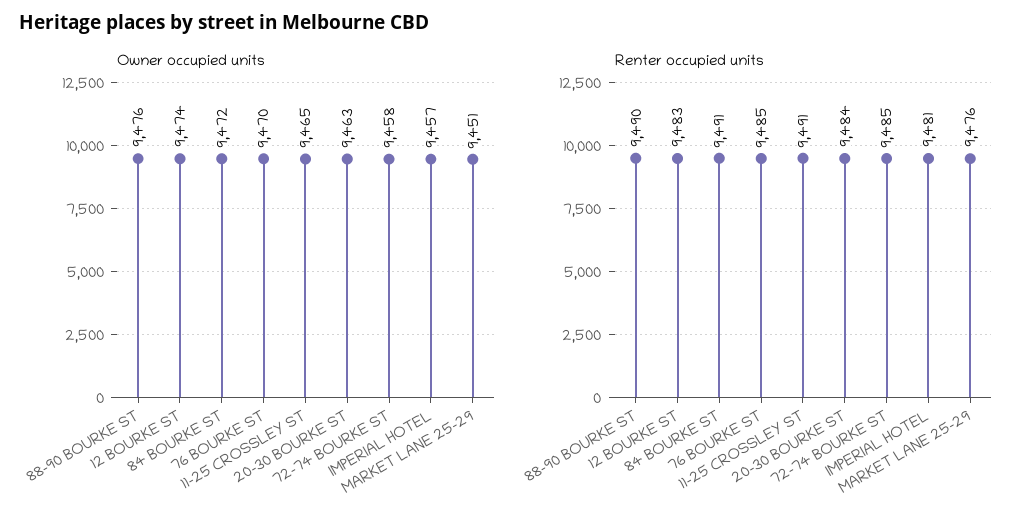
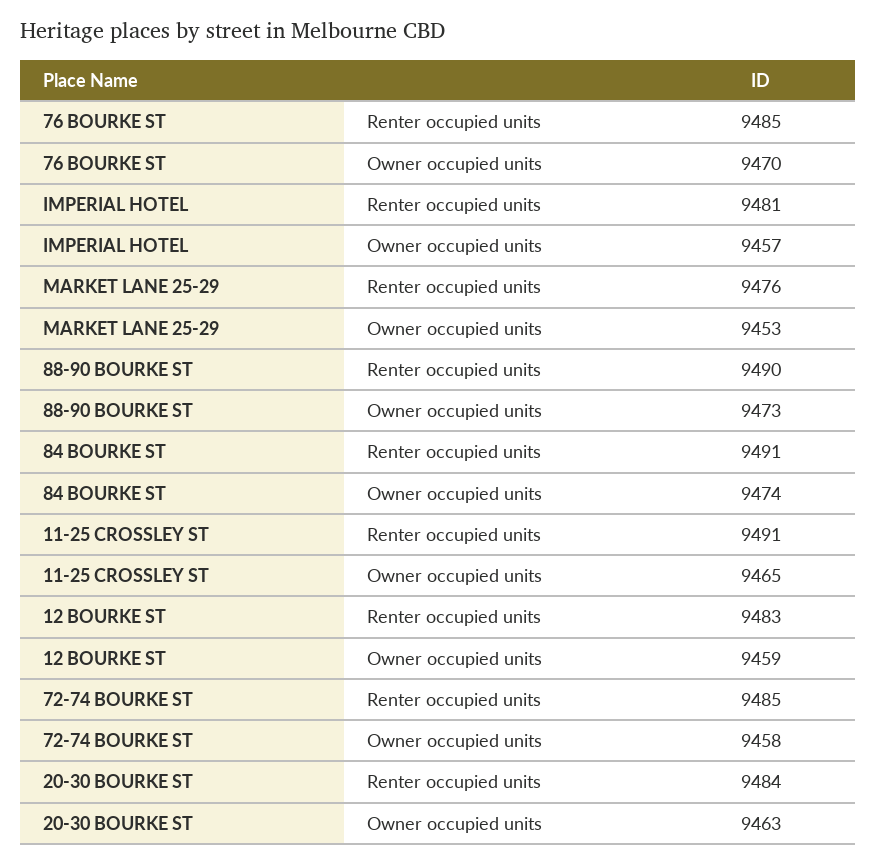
  {
    "Owner occupied units": {
-     "88-90 BOURKE ST": 9476,
+     "88-90 BOURKE ST": 9473,
-     "12 BOURKE ST": 9474,
+     "12 BOURKE ST": 9459,
-     "84 BOURKE ST": 9472,
+     "84 BOURKE ST": 9474,
      "76 BOURKE ST": 9470,
      "11-25 CROSSLEY ST": 9465,
      "20-30 BOURKE ST": 9463,
      "72-74 BOURKE ST": 9458,
      "IMPERIAL HOTEL": 9457,
-     "MARKET LANE 25-29": 9451
+     "MARKET LANE 25-29": 9453
    },
    "Renter occupied units": {
      "88-90 BOURKE ST": 9490,
      "12 BOURKE ST": 9483,
      "84 BOURKE ST": 9491,
      "76 BOURKE ST": 9485,
      "11-25 CROSSLEY ST": 9491,
      "20-30 BOURKE ST": 9484,
      "72-74 BOURKE ST": 9485,
      "IMPERIAL HOTEL": 9481,
      "MARKET LANE 25-29": 9476
    }
  }

